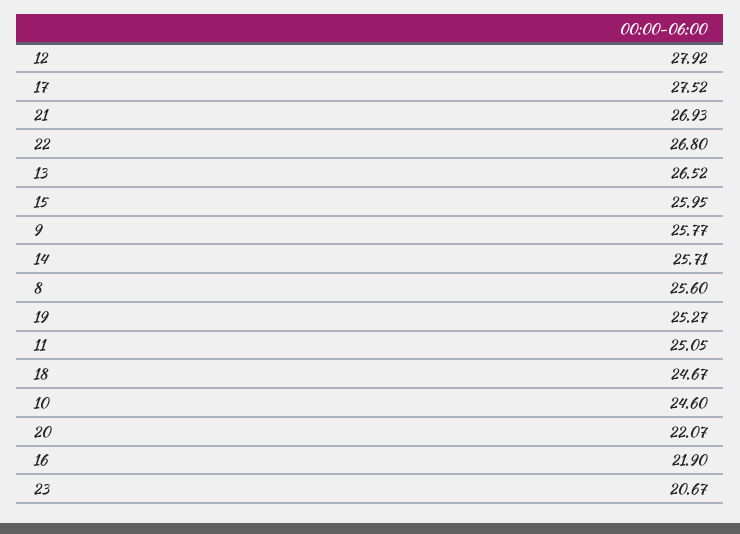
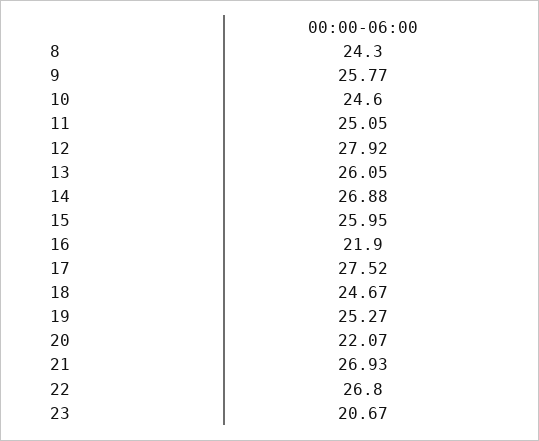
  {
    "12": 27.92,
    "17": 27.52,
    "21": 26.93,
    "22": 26.8,
-   "13": 26.52,
+   "13": 26.05,
    "15": 25.95,
    "9": 25.77,
-   "14": 25.71,
+   "14": 26.88,
-   "8": 25.6,
+   "8": 24.3,
    "19": 25.27,
    "11": 25.05,
    "18": 24.67,
    "10": 24.6,
    "20": 22.07,
    "16": 21.9,
    "23": 20.67
  }

